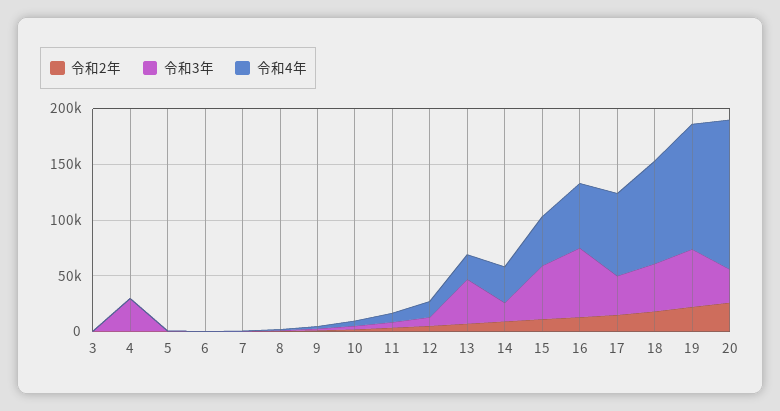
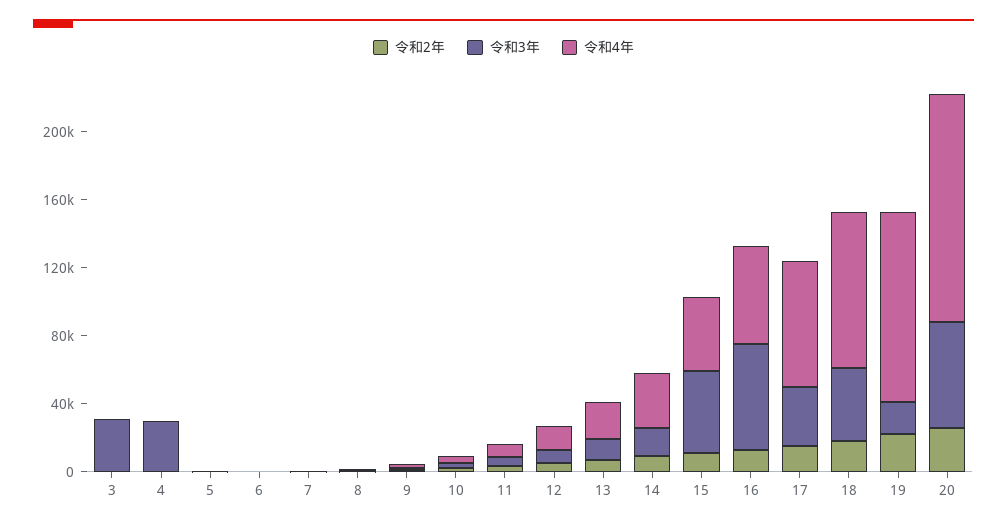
  {
    "令和2年": {
      "3": 0,
      "4": 0,
      "5": 0,
      "6": 0,
      "7": 0,
      "8": 0,
      "9": 0,
      "10": 0,
      "11": 0,
      "12": 10000,
      "13": 10000,
      "14": 10000,
      "15": 10000,
      "16": 10000,
      "17": 20000,
      "18": 20000,
      "19": 20000,
      "20": 30000
    },
    "令和3年": {
-     "3": 0,
+     "3": 30000,
      "4": 30000,
      "5": 0,
      "6": 0,
      "7": 0,
      "8": 0,
      "9": 0,
      "10": 0,
      "11": 10000,
      "12": 10000,
-     "13": 40000,
+     "13": 10000,
      "14": 20000,
      "15": 50000,
      "16": 60000,
      "17": 40000,
      "18": 40000,
-     "19": 50000,
+     "19": 20000,
-     "20": 30000
+     "20": 60000
    },
    "令和4年": {
      "3": 0,
      "4": 0,
      "5": 0,
      "6": 0,
      "7": 0,
      "8": 0,
      "9": 0,
      "10": 0,
      "11": 10000,
      "12": 10000,
      "13": 20000,
      "14": 30000,
      "15": 40000,
      "16": 60000,
      "17": 70000,
      "18": 90000,
      "19": 110000,
      "20": 130000
    }
  }

